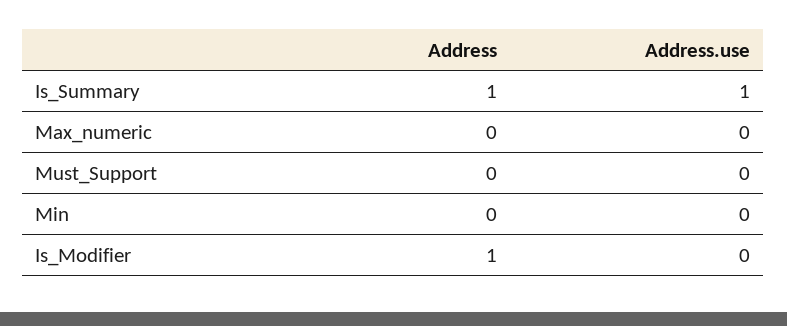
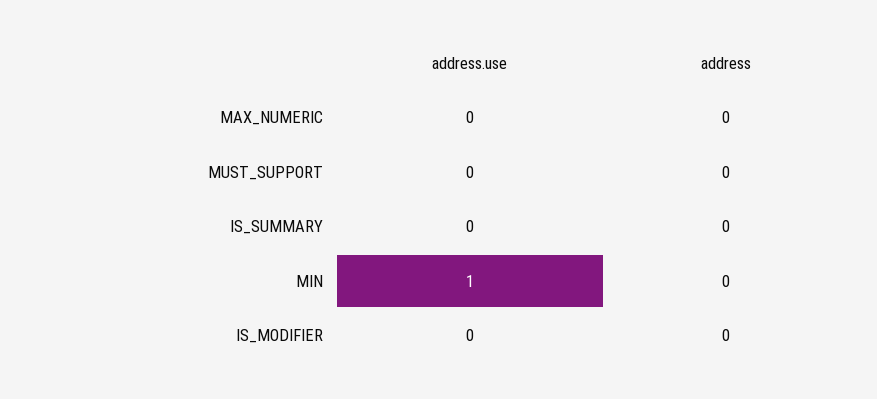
  {
    "Address": {
-     "Is_Summary": 1,
+     "Is_Summary": 0,
      "Max_numeric": 0,
      "Must_Support": 0,
      "Min": 0,
-     "Is_Modifier": 1
+     "Is_Modifier": 0
    },
    "Address.use": {
-     "Is_Summary": 1,
+     "Is_Summary": 0,
      "Max_numeric": 0,
      "Must_Support": 0,
-     "Min": 0,
+     "Min": 1,
      "Is_Modifier": 0
    }
  }

